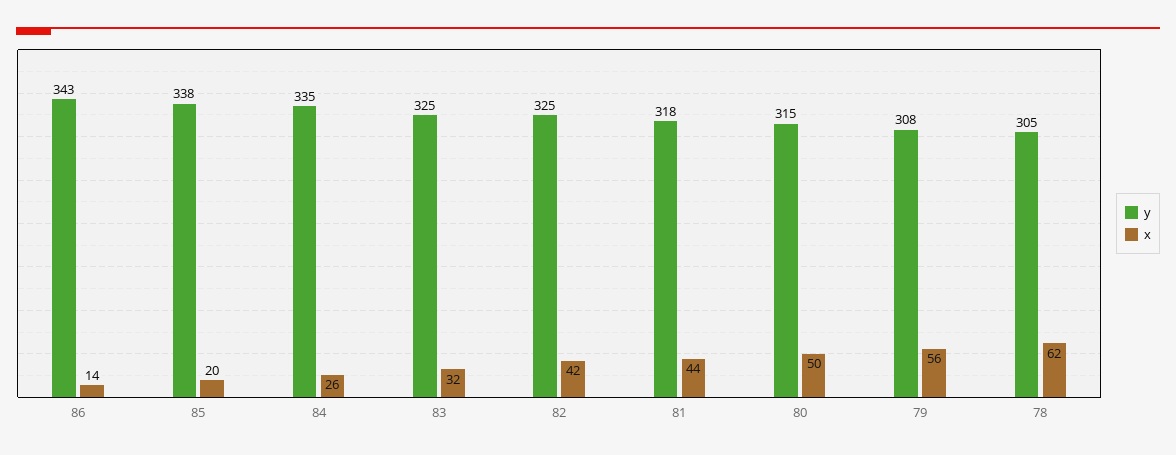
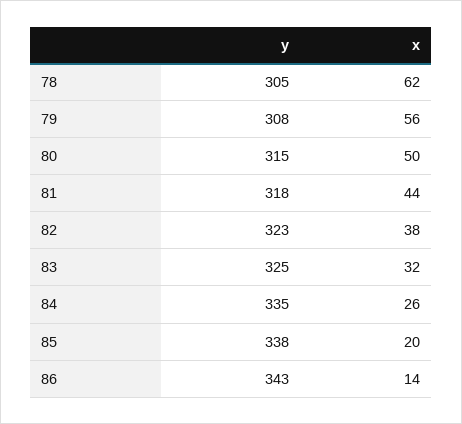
  {
    "y": {
      "86": 343,
      "85": 338,
      "84": 335,
      "83": 325,
-     "82": 325,
+     "82": 323,
      "81": 318,
      "80": 315,
      "79": 308,
      "78": 305
    },
    "x": {
      "86": 14,
      "85": 20,
      "84": 26,
      "83": 32,
-     "82": 42,
+     "82": 38,
      "81": 44,
      "80": 50,
      "79": 56,
      "78": 62
    }
  }

